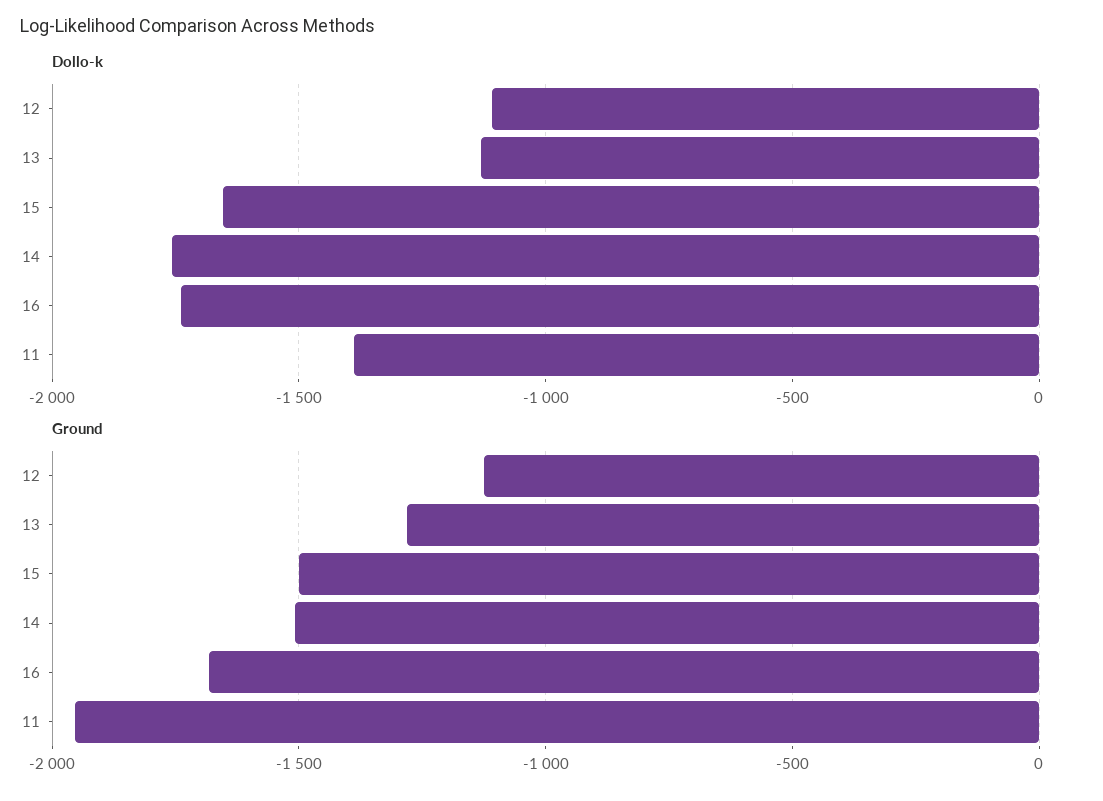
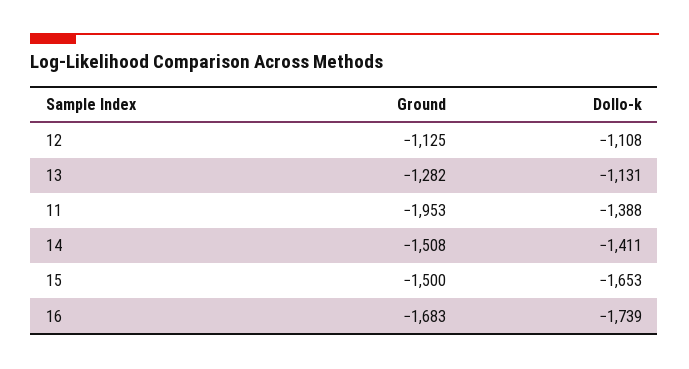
  {
    "Dollo-k": {
      "12": -1108,
      "13": -1131,
      "15": -1653,
-     "14": -1750,
+     "14": -1411,
      "16": -1739,
      "11": -1388
    },
    "Ground": {
      "12": -1125,
      "13": -1282,
      "15": -1500,
      "14": -1508,
      "16": -1683,
      "11": -1953
    }
  }

